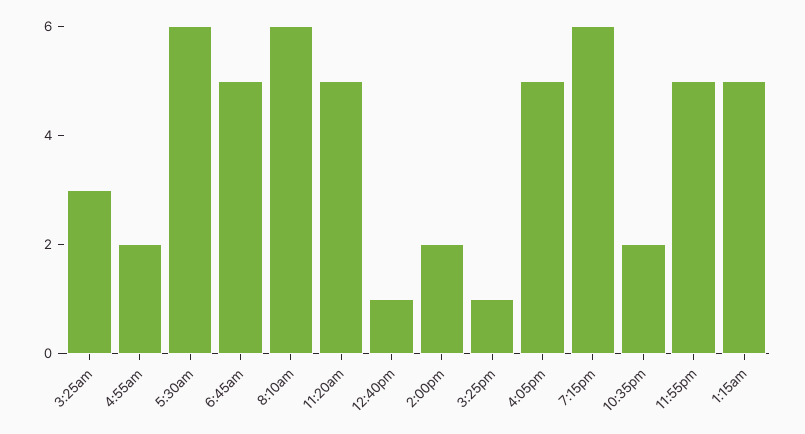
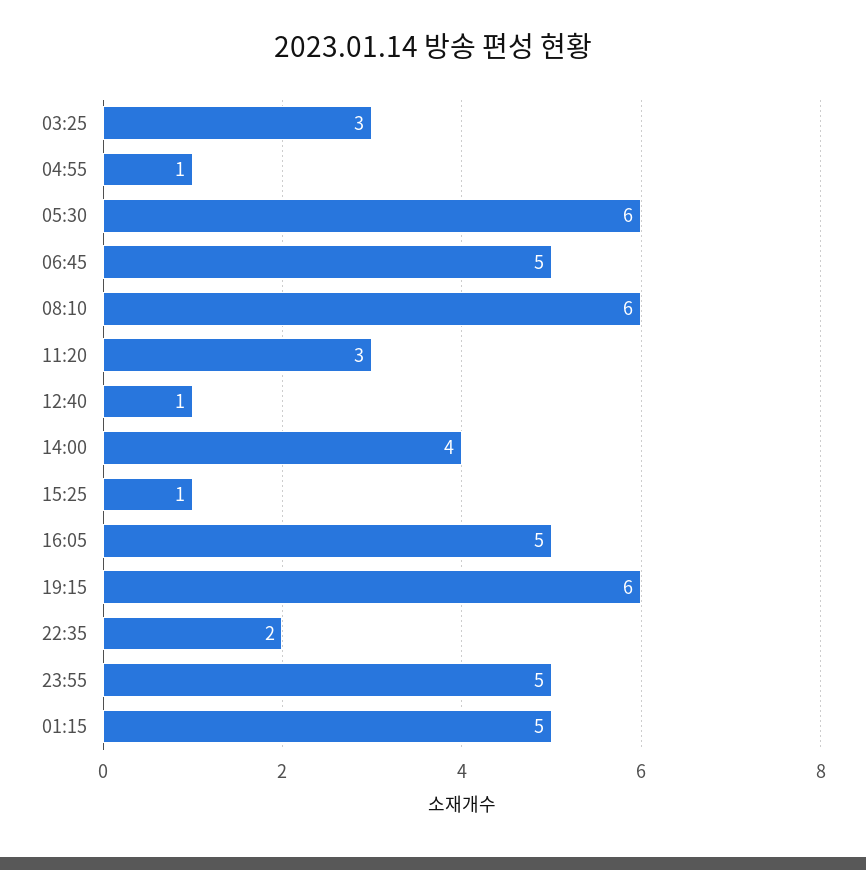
  {
    "3:25am": 3,
-   "4:55am": 2,
+   "4:55am": 1,
    "5:30am": 6,
    "6:45am": 5,
    "8:10am": 6,
-   "11:20am": 5,
+   "11:20am": 3,
    "12:40pm": 1,
-   "2:00pm": 2,
+   "2:00pm": 4,
    "3:25pm": 1,
    "4:05pm": 5,
    "7:15pm": 6,
    "10:35pm": 2,
    "11:55pm": 5,
    "1:15am": 5
  }

